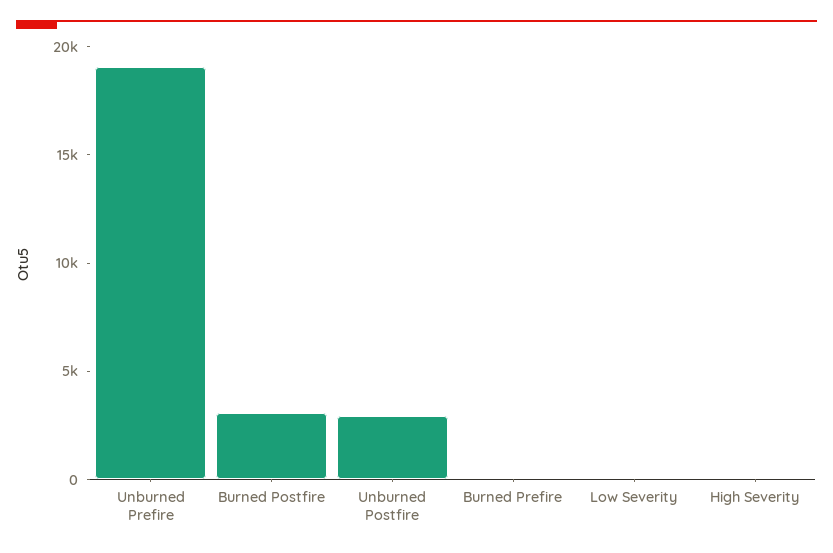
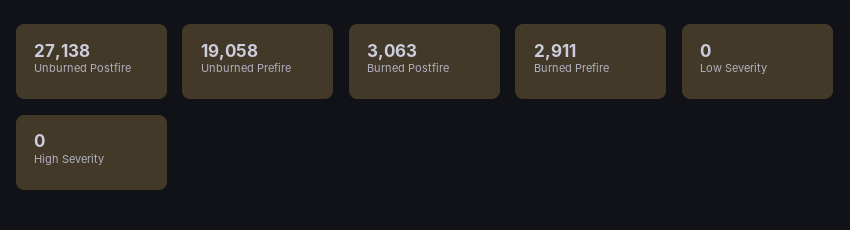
  {
    "Unburned Prefire": 19058,
    "Burned Postfire": 3063,
-   "Unburned Postfire": 3000,
+   "Unburned Postfire": 27138,
-   "Burned Prefire": 0,
+   "Burned Prefire": 2911,
    "Low Severity": 0,
    "High Severity": 0
  }

